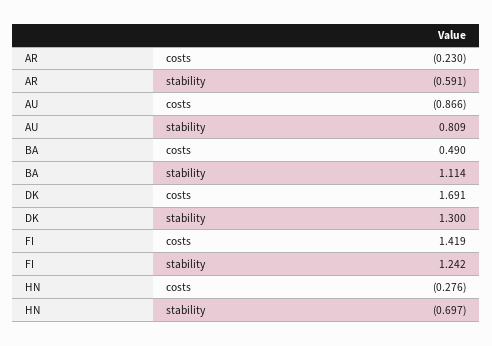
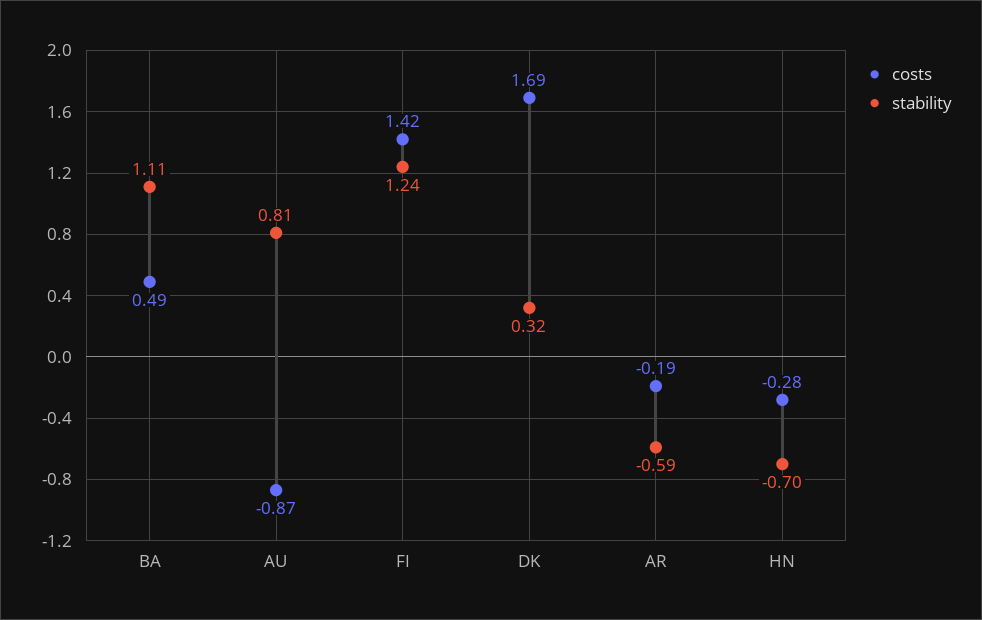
  {
    "costs": {
-     "AR": -0.23,
+     "AR": -0.19,
      "AU": -0.866,
      "BA": 0.49,
      "DK": 1.691,
      "FI": 1.419,
      "HN": -0.276
    },
    "stability": {
      "AR": -0.591,
      "AU": 0.809,
      "BA": 1.114,
-     "DK": 1.3,
+     "DK": 0.32,
      "FI": 1.242,
      "HN": -0.697
    }
  }

